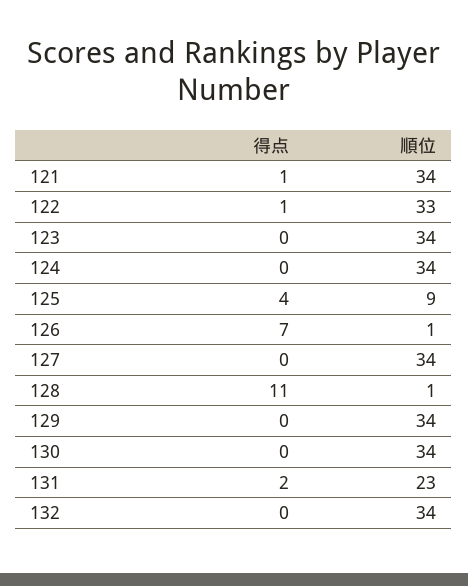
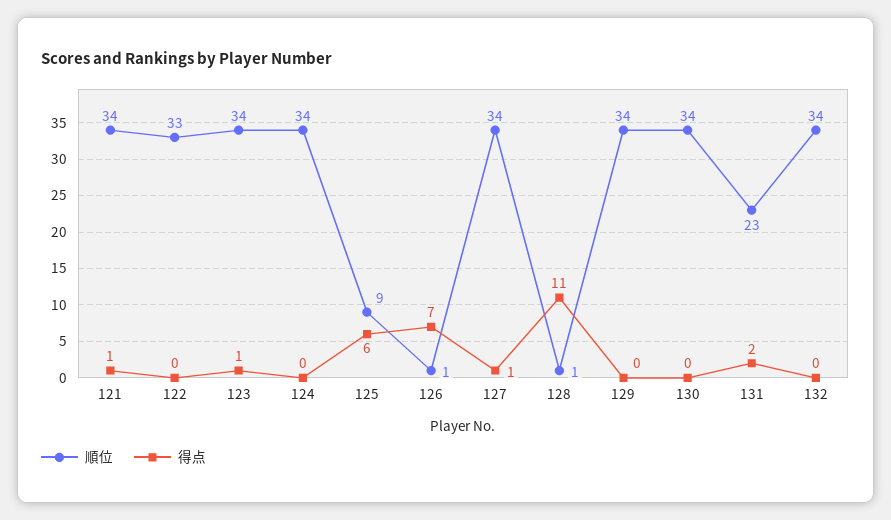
  {
    "得点": {
      "121": 1,
-     "122": 1,
+     "122": 0,
-     "123": 0,
+     "123": 1,
      "124": 0,
-     "125": 4,
+     "125": 6,
      "126": 7,
-     "127": 0,
+     "127": 1,
      "128": 11,
      "129": 0,
      "130": 0,
      "131": 2,
      "132": 0
    },
    "順位": {
      "121": 34,
      "122": 33,
      "123": 34,
      "124": 34,
      "125": 9,
      "126": 1,
      "127": 34,
      "128": 1,
      "129": 34,
      "130": 34,
      "131": 23,
      "132": 34
    }
  }

